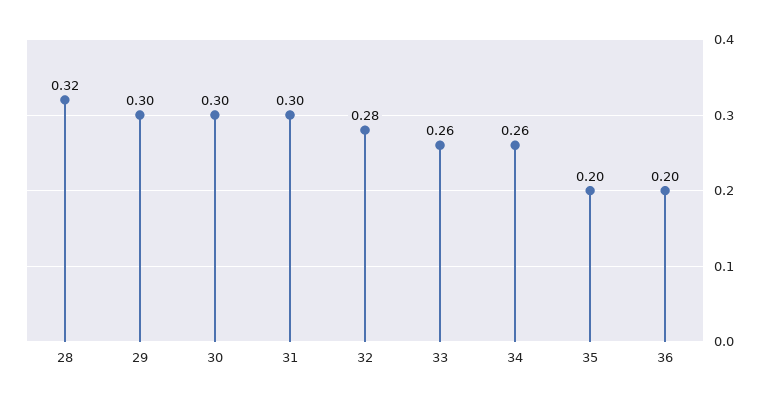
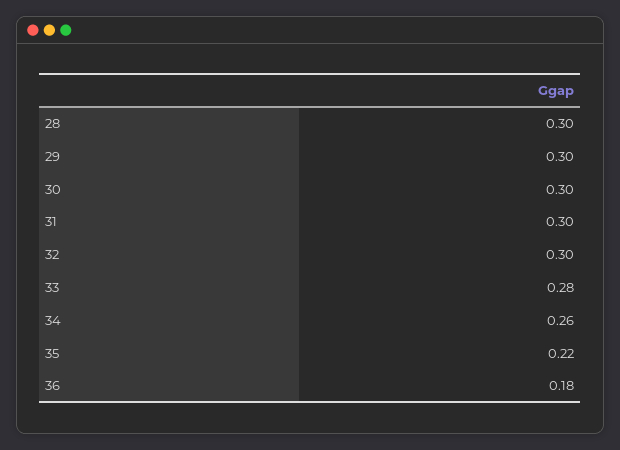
  {
-   "28": 0.32,
+   "28": 0.3,
    "29": 0.3,
    "30": 0.3,
    "31": 0.3,
-   "32": 0.28,
+   "32": 0.3,
-   "33": 0.26,
+   "33": 0.28,
    "34": 0.26,
-   "35": 0.2,
+   "35": 0.22,
-   "36": 0.2
+   "36": 0.18
  }

